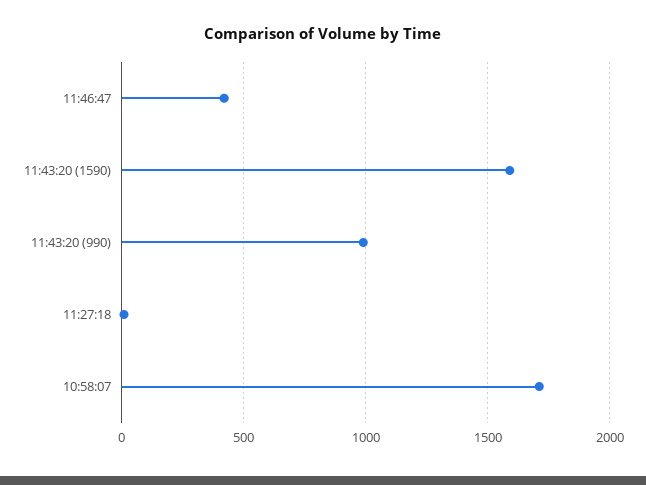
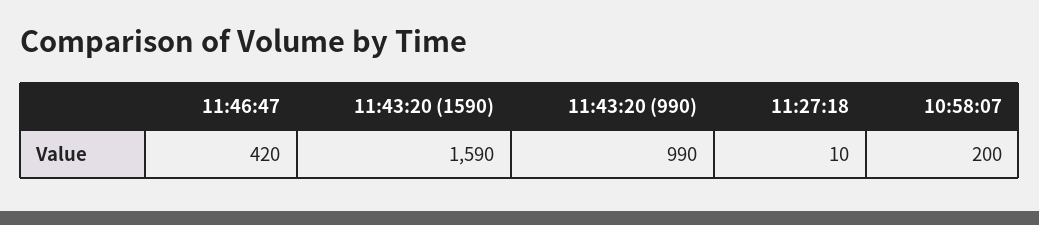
  {
    "11:46:47": 420,
    "11:43:20 (1590)": 1590,
    "11:43:20 (990)": 990,
    "11:27:18": 10,
-   "10:58:07": 1700
+   "10:58:07": 200
  }

